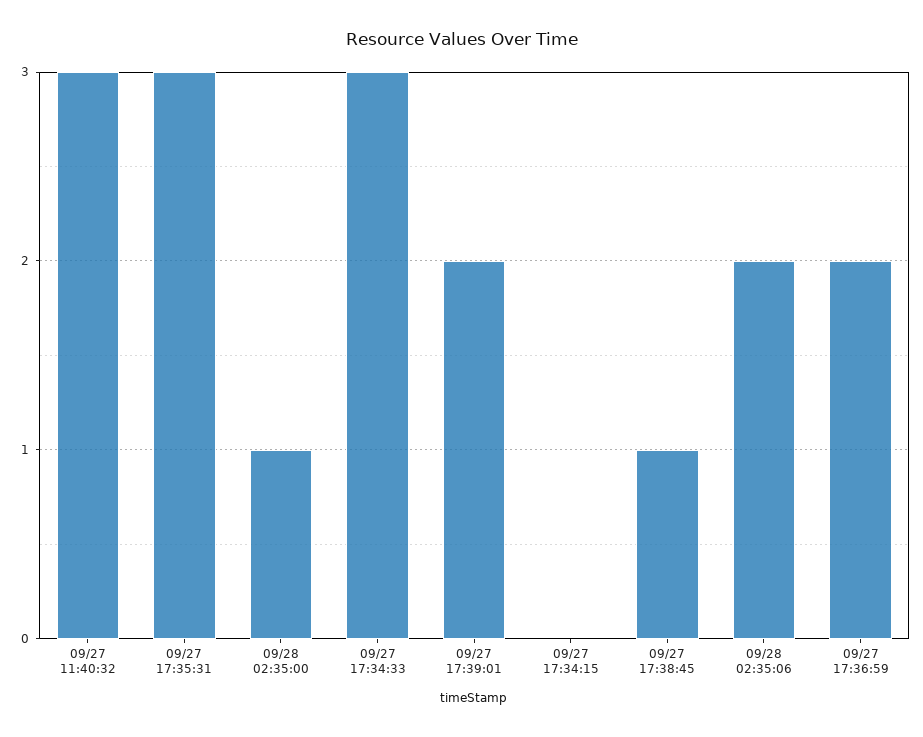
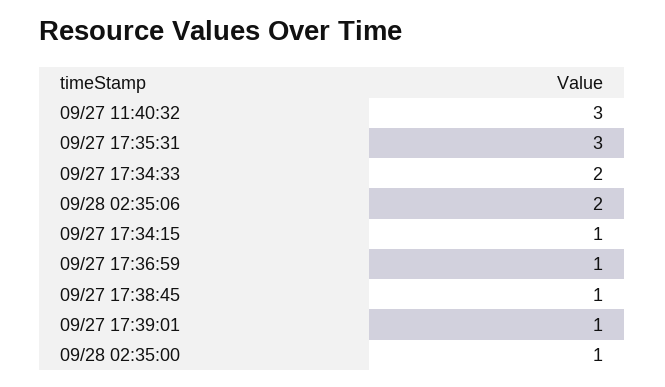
  {
    "09/27 11:40:32": 3,
    "09/27 17:35:31": 3,
    "09/28 02:35:00": 1,
-   "09/27 17:34:33": 3,
+   "09/27 17:34:33": 2,
-   "09/27 17:39:01": 2,
+   "09/27 17:39:01": 1,
-   "09/27 17:34:15": 0,
+   "09/27 17:34:15": 1,
    "09/27 17:38:45": 1,
    "09/28 02:35:06": 2,
-   "09/27 17:36:59": 2
+   "09/27 17:36:59": 1
  }

